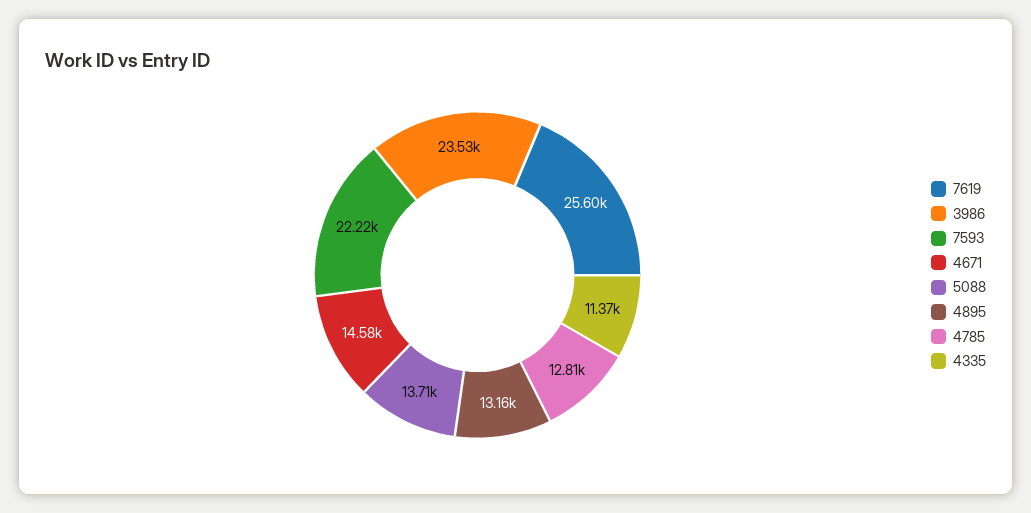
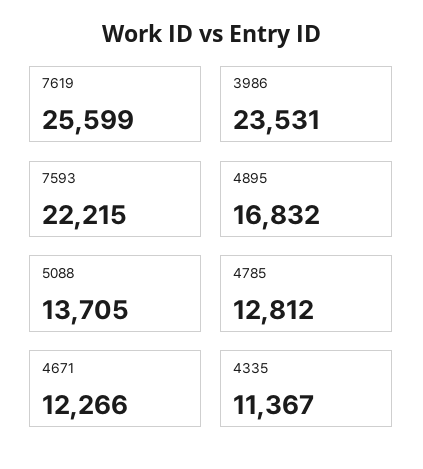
  {
    "7619": 25599,
    "3986": 23531,
    "7593": 22215,
-   "4671": 14580,
+   "4671": 12266,
    "5088": 13705,
-   "4895": 13160,
+   "4895": 16832,
    "4785": 12812,
    "4335": 11367
  }

